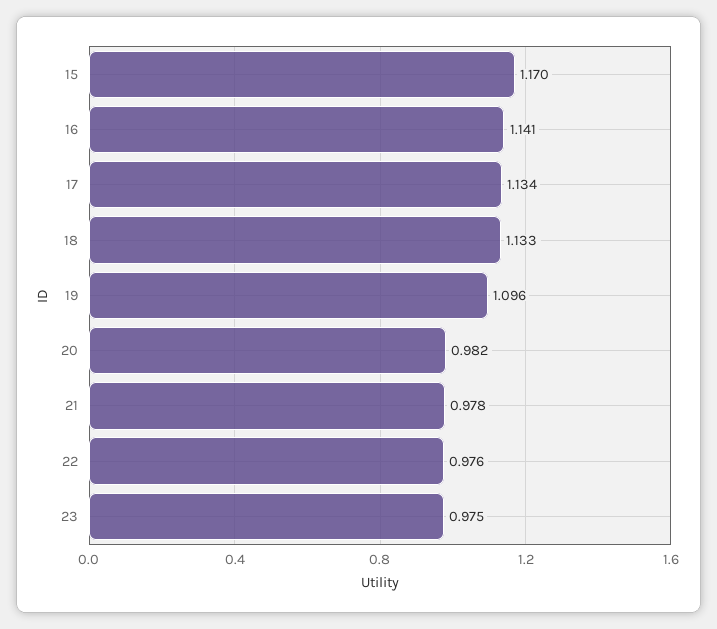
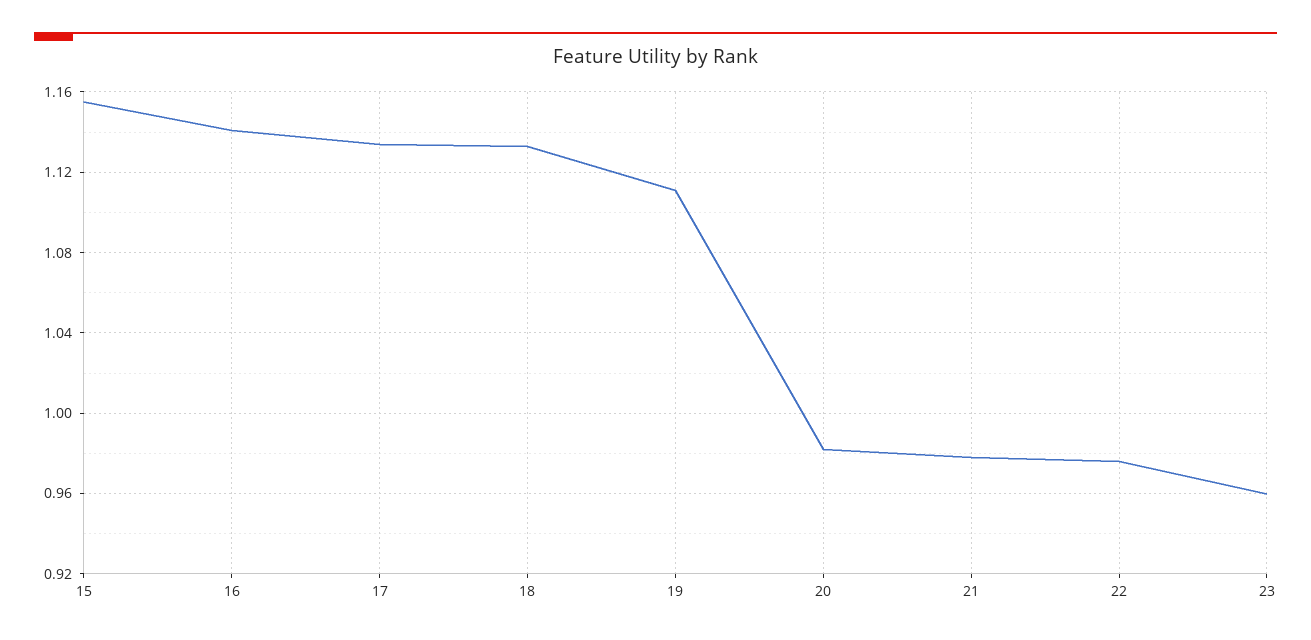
  {
-   "15": 1.17,
+   "15": 1.155,
    "16": 1.141,
    "17": 1.134,
    "18": 1.133,
-   "19": 1.096,
+   "19": 1.11,
    "20": 0.982,
    "21": 0.978,
    "22": 0.976,
-   "23": 0.975
+   "23": 0.96
  }

